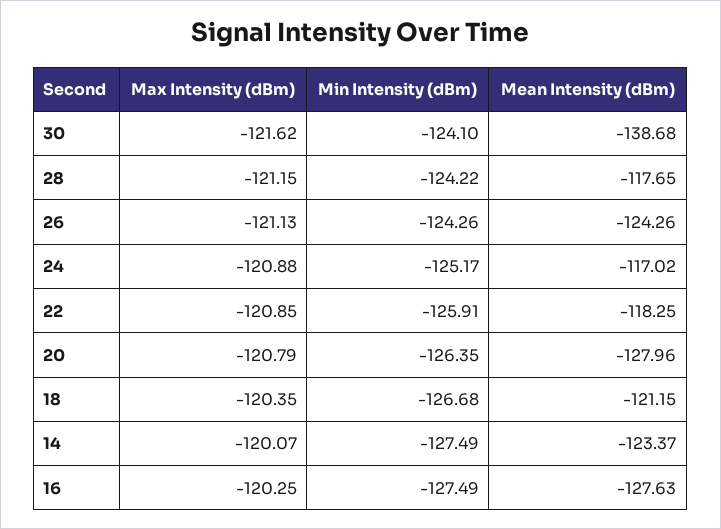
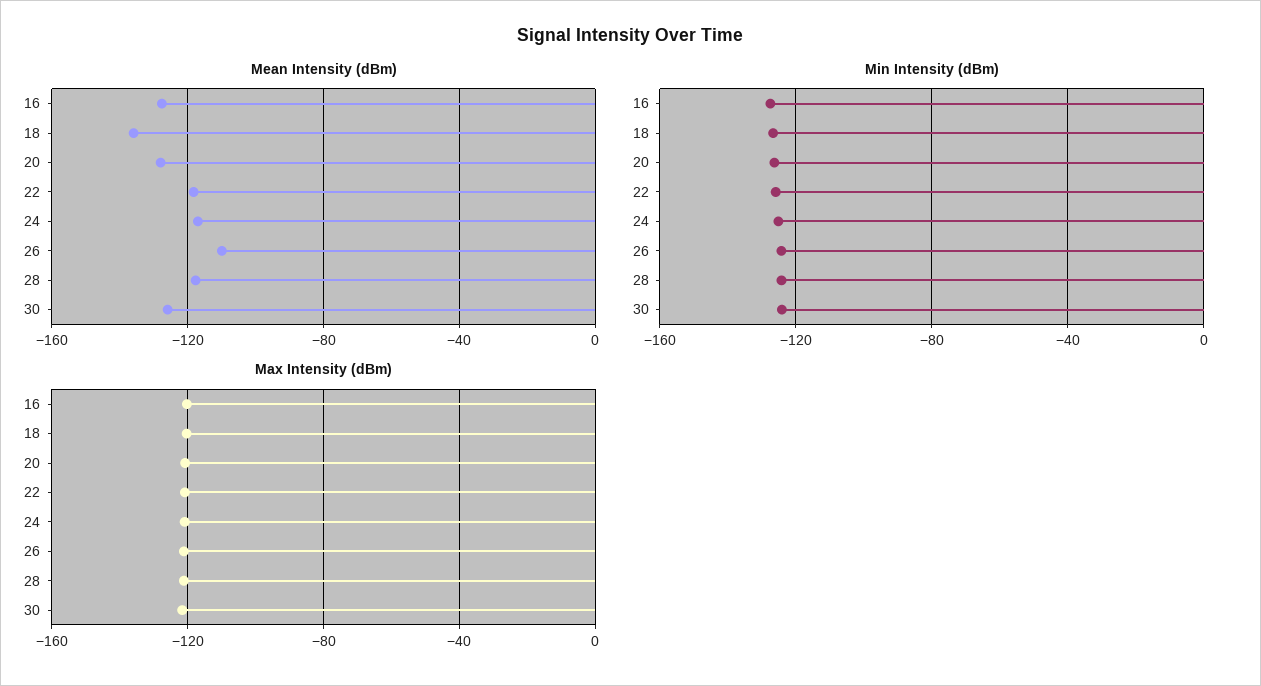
  {
    "Max Intensity (dBm)": {
      "30": -121.62,
      "28": -121.15,
      "26": -121.13,
      "24": -120.88,
      "22": -120.85,
      "20": -120.79,
      "18": -120.35,
-     "14": -120.07,
      "16": -120.25
    },
    "Min Intensity (dBm)": {
      "30": -124.1,
      "28": -124.22,
      "26": -124.26,
      "24": -125.17,
      "22": -125.91,
      "20": -126.35,
      "18": -126.68,
-     "14": -127.49,
      "16": -127.49
    },
    "Mean Intensity (dBm)": {
-     "30": -138.68,
+     "30": -125,
      "28": -117.65,
-     "26": -124.26,
+     "26": -110,
      "24": -117.02,
      "22": -118.25,
      "20": -127.96,
-     "18": -121.15,
+     "18": -135,
-     "14": -123.37,
      "16": -127.63
    }
  }

